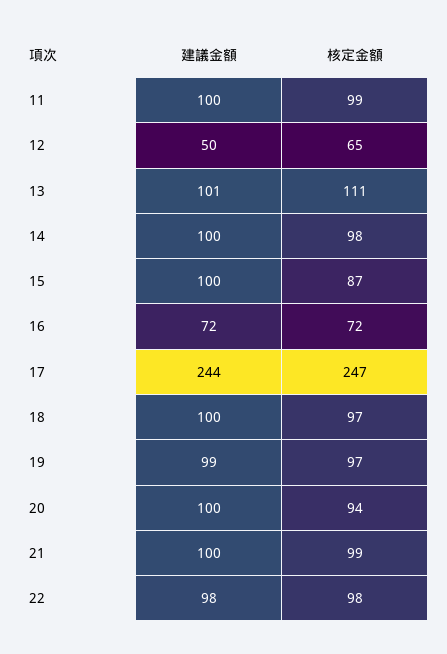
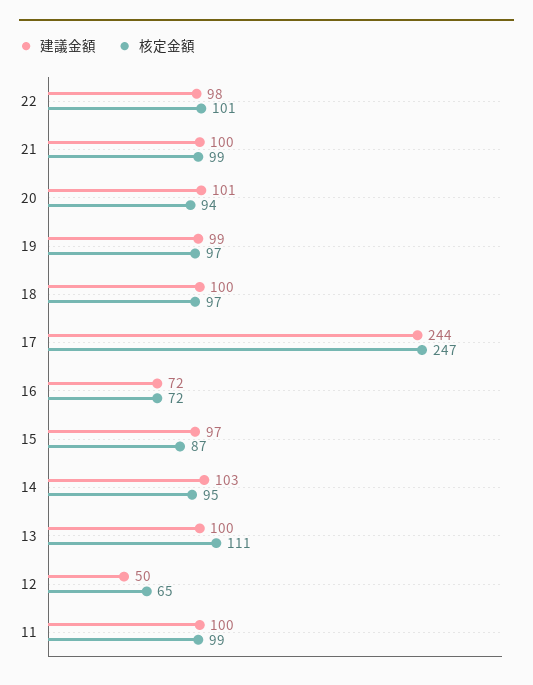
  {
    "建議金額": {
      "11": 100,
      "12": 50,
-     "13": 101,
+     "13": 100,
-     "14": 100,
+     "14": 103,
-     "15": 100,
+     "15": 97,
      "16": 72,
      "17": 244,
      "18": 100,
      "19": 99,
-     "20": 100,
+     "20": 101,
      "21": 100,
      "22": 98
    },
    "核定金額": {
      "11": 99,
      "12": 65,
      "13": 111,
-     "14": 98,
+     "14": 95,
      "15": 87,
      "16": 72,
      "17": 247,
      "18": 97,
      "19": 97,
      "20": 94,
      "21": 99,
-     "22": 98
+     "22": 101
    }
  }

